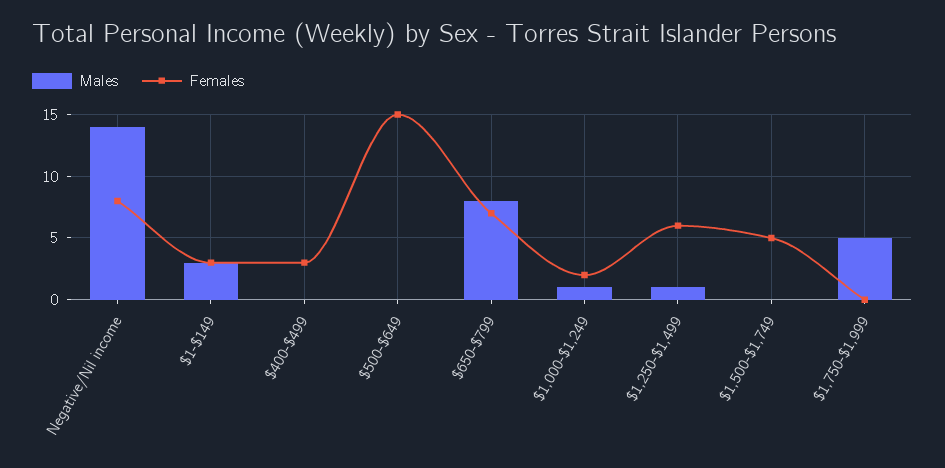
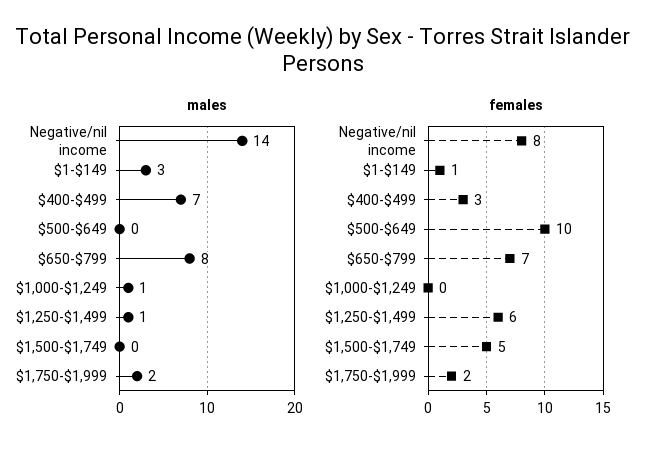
  {
    "Males": {
      "Negative/Nil income": 14,
      "$1-$149": 3,
-     "$400-$499": 0,
+     "$400-$499": 7,
      "$500-$649": 0,
      "$650-$799": 8,
      "$1,000-$1,249": 1,
      "$1,250-$1,499": 1,
      "$1,500-$1,749": 0,
-     "$1,750-$1,999": 5
+     "$1,750-$1,999": 2
    },
    "Females": {
      "Negative/Nil income": 8,
-     "$1-$149": 3,
+     "$1-$149": 1,
      "$400-$499": 3,
-     "$500-$649": 15,
+     "$500-$649": 10,
      "$650-$799": 7,
-     "$1,000-$1,249": 2,
+     "$1,000-$1,249": 0,
      "$1,250-$1,499": 6,
      "$1,500-$1,749": 5,
-     "$1,750-$1,999": 0
+     "$1,750-$1,999": 2
    }
  }

